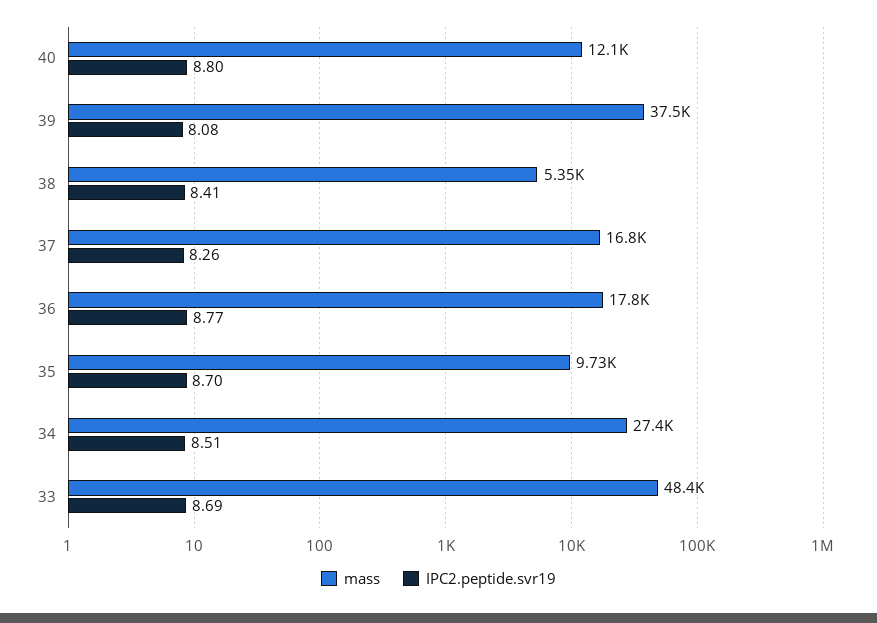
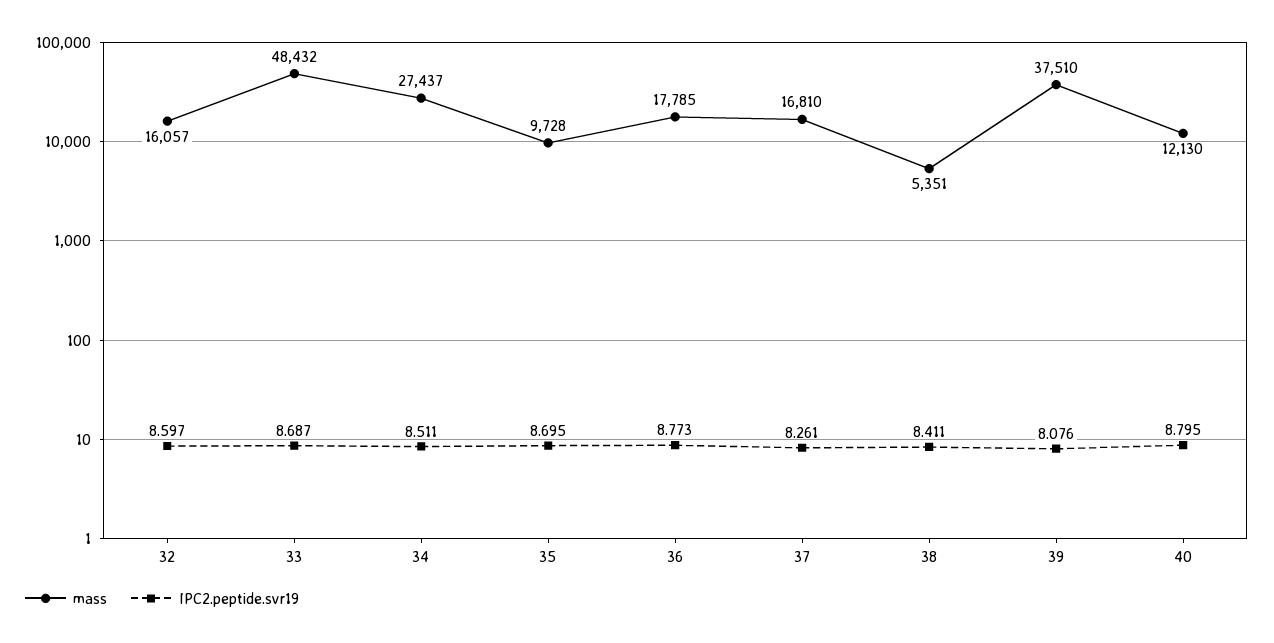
  {
    "mass": {
      "40": 12130,
      "39": 37510,
      "38": 5351,
      "37": 16810,
      "36": 17785,
      "35": 9728,
      "34": 27437,
-     "33": 48432
+     "33": 48432,
+     "32": 16057
    },
    "IPC2.peptide.svr19": {
      "40": 8.795,
      "39": 8.076,
      "38": 8.411,
      "37": 8.261,
      "36": 8.773,
      "35": 8.695,
      "34": 8.511,
-     "33": 8.687
+     "33": 8.687,
+     "32": 8.597
    }
  }

